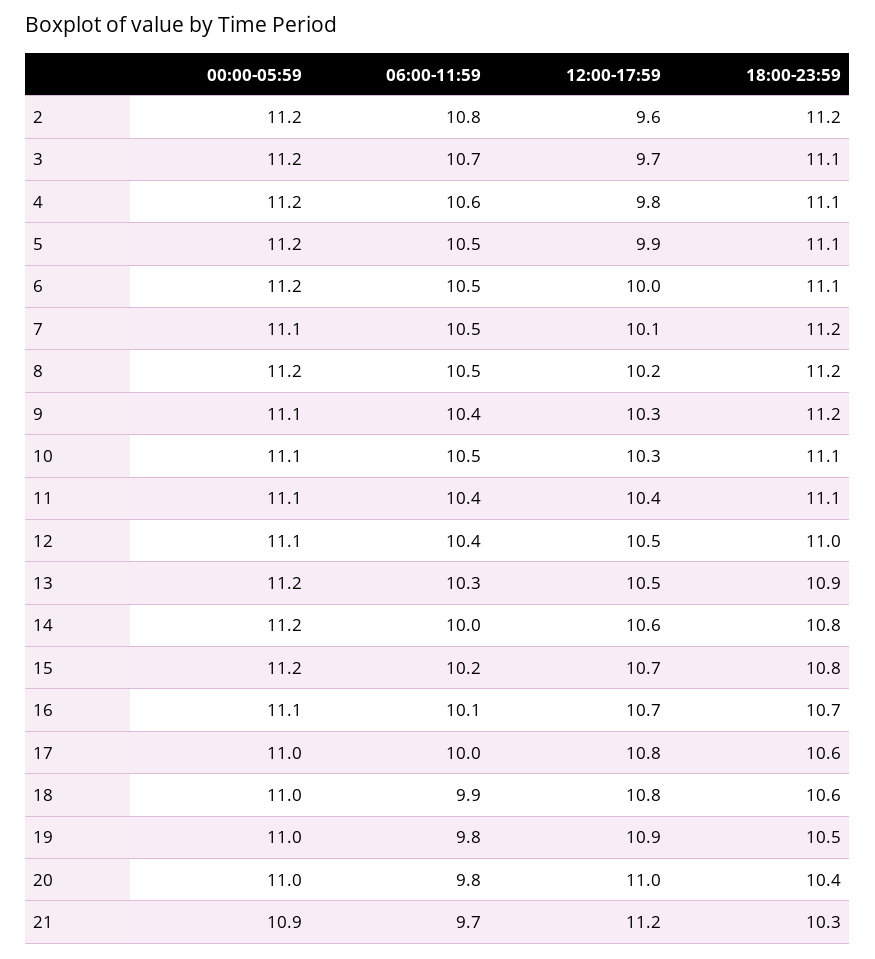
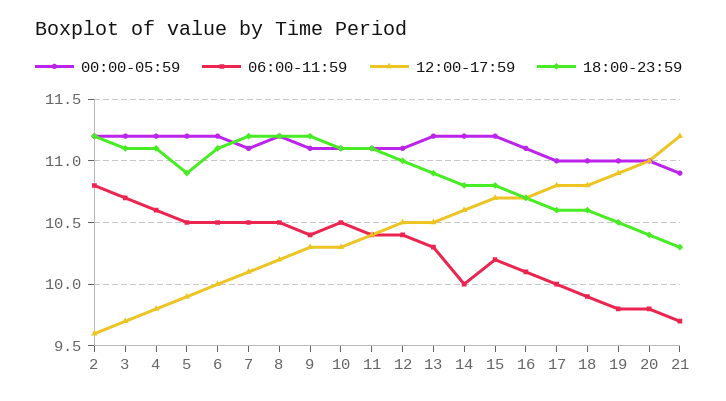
  {
    "00:00-05:59": {
      "2": 11.2,
      "3": 11.2,
      "4": 11.2,
      "5": 11.2,
      "6": 11.2,
      "7": 11.1,
      "8": 11.2,
      "9": 11.1,
      "10": 11.1,
      "11": 11.1,
      "12": 11.1,
      "13": 11.2,
      "14": 11.2,
      "15": 11.2,
      "16": 11.1,
      "17": 11,
      "18": 11,
      "19": 11,
      "20": 11,
      "21": 10.9
    },
    "06:00-11:59": {
      "2": 10.8,
      "3": 10.7,
      "4": 10.6,
      "5": 10.5,
      "6": 10.5,
      "7": 10.5,
      "8": 10.5,
      "9": 10.4,
      "10": 10.5,
      "11": 10.4,
      "12": 10.4,
      "13": 10.3,
      "14": 10,
      "15": 10.2,
      "16": 10.1,
      "17": 10,
      "18": 9.9,
      "19": 9.8,
      "20": 9.8,
      "21": 9.7
    },
    "12:00-17:59": {
      "2": 9.6,
      "3": 9.7,
      "4": 9.8,
      "5": 9.9,
      "6": 10,
      "7": 10.1,
      "8": 10.2,
      "9": 10.3,
      "10": 10.3,
      "11": 10.4,
      "12": 10.5,
      "13": 10.5,
      "14": 10.6,
      "15": 10.7,
      "16": 10.7,
      "17": 10.8,
      "18": 10.8,
      "19": 10.9,
      "20": 11,
      "21": 11.2
    },
    "18:00-23:59": {
      "2": 11.2,
      "3": 11.1,
      "4": 11.1,
-     "5": 11.1,
+     "5": 10.9,
      "6": 11.1,
      "7": 11.2,
      "8": 11.2,
      "9": 11.2,
      "10": 11.1,
      "11": 11.1,
      "12": 11,
      "13": 10.9,
      "14": 10.8,
      "15": 10.8,
      "16": 10.7,
      "17": 10.6,
      "18": 10.6,
      "19": 10.5,
      "20": 10.4,
      "21": 10.3
    }
  }

